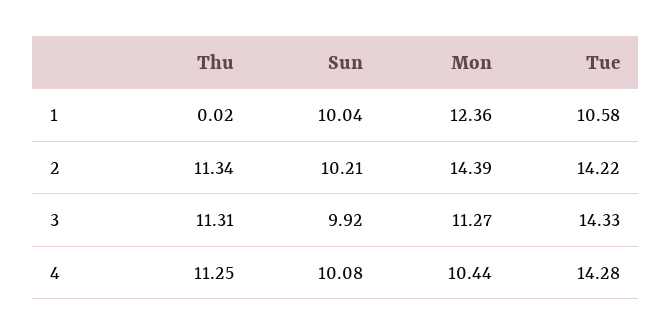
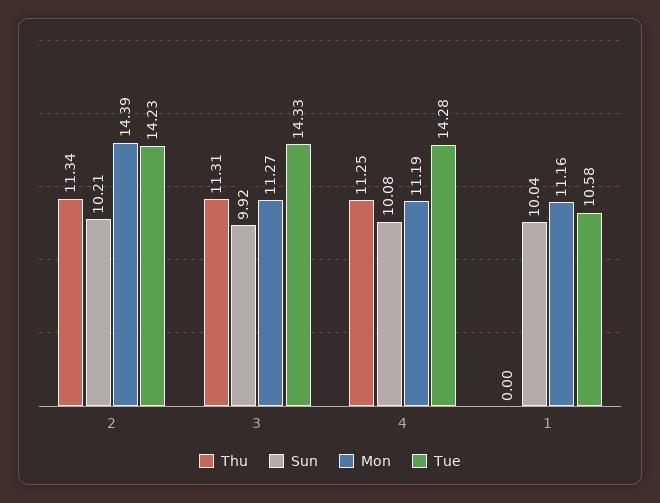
  {
    "Thu": {
-     "1": 0.02,
+     "1": 0,
      "2": 11.34,
      "3": 11.31,
      "4": 11.25
    },
    "Sun": {
      "1": 10.04,
      "2": 10.21,
      "3": 9.92,
      "4": 10.08
    },
    "Mon": {
-     "1": 12.36,
+     "1": 11.16,
      "2": 14.39,
      "3": 11.27,
-     "4": 10.44
+     "4": 11.19
    },
    "Tue": {
      "1": 10.58,
-     "2": 14.22,
+     "2": 14.23,
      "3": 14.33,
      "4": 14.28
    }
  }

